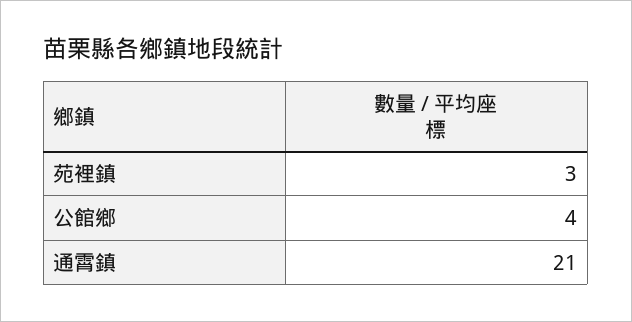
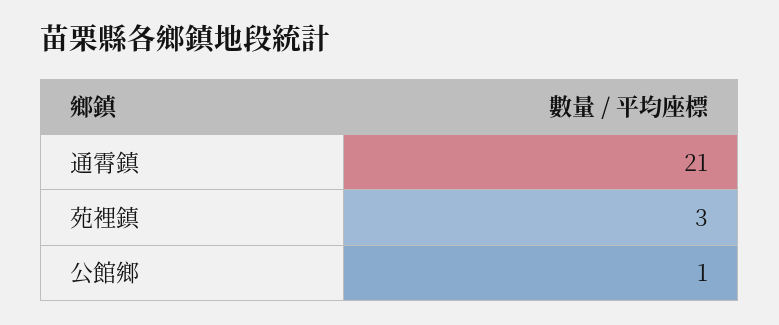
  {
    "苑裡鎮": 3,
-   "公館鄉": 4,
+   "公館鄉": 1,
    "通霄鎮": 21
  }

